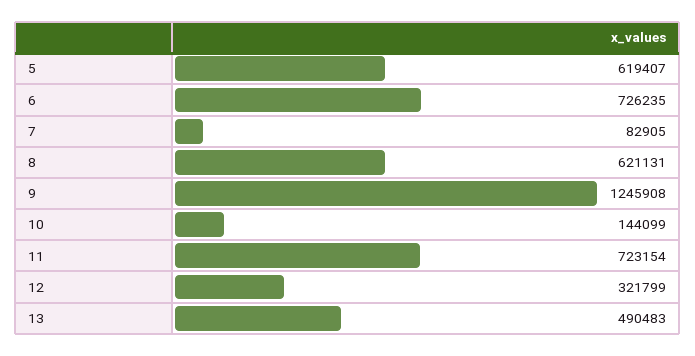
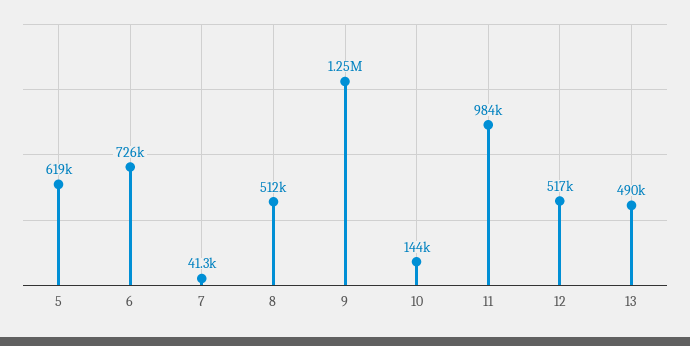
  {
    "5": 619407,
    "6": 726235,
-   "7": 82905,
+   "7": 41300,
-   "8": 621131,
+   "8": 512000,
    "9": 1245908,
    "10": 144099,
-   "11": 723154,
+   "11": 984000,
-   "12": 321799,
+   "12": 517000,
    "13": 490483
  }

